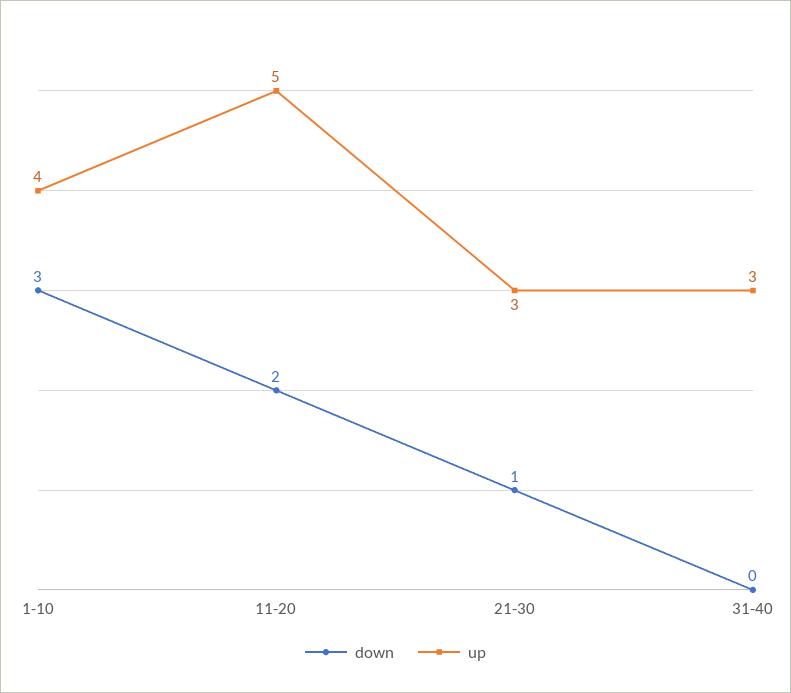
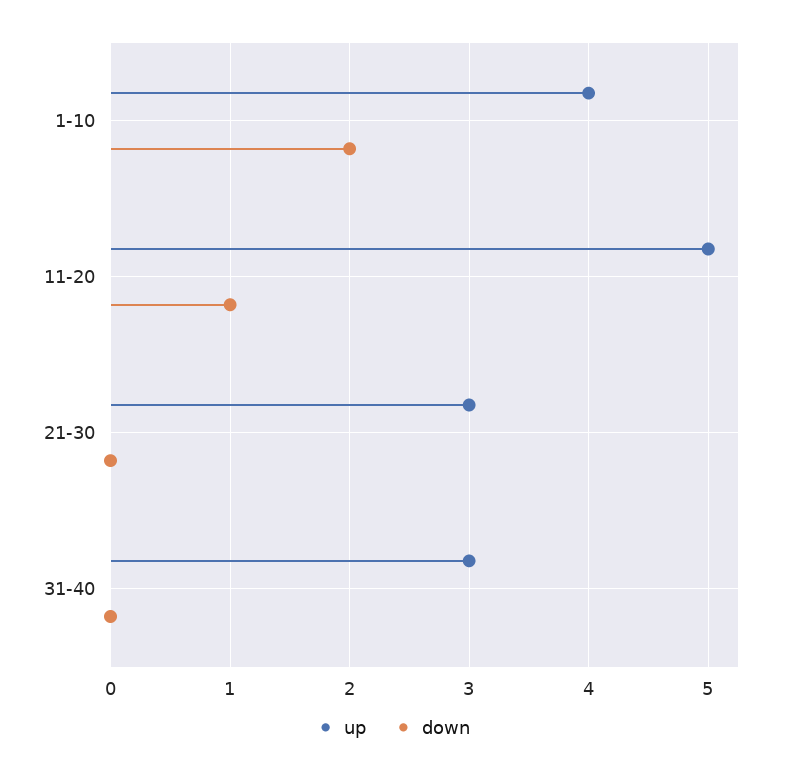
  {
    "down": {
-     "1-10": 3,
+     "1-10": 2,
-     "11-20": 2,
+     "11-20": 1,
-     "21-30": 1,
+     "21-30": 0,
      "31-40": 0
    },
    "up": {
      "1-10": 4,
      "11-20": 5,
      "21-30": 3,
      "31-40": 3
    }
  }

